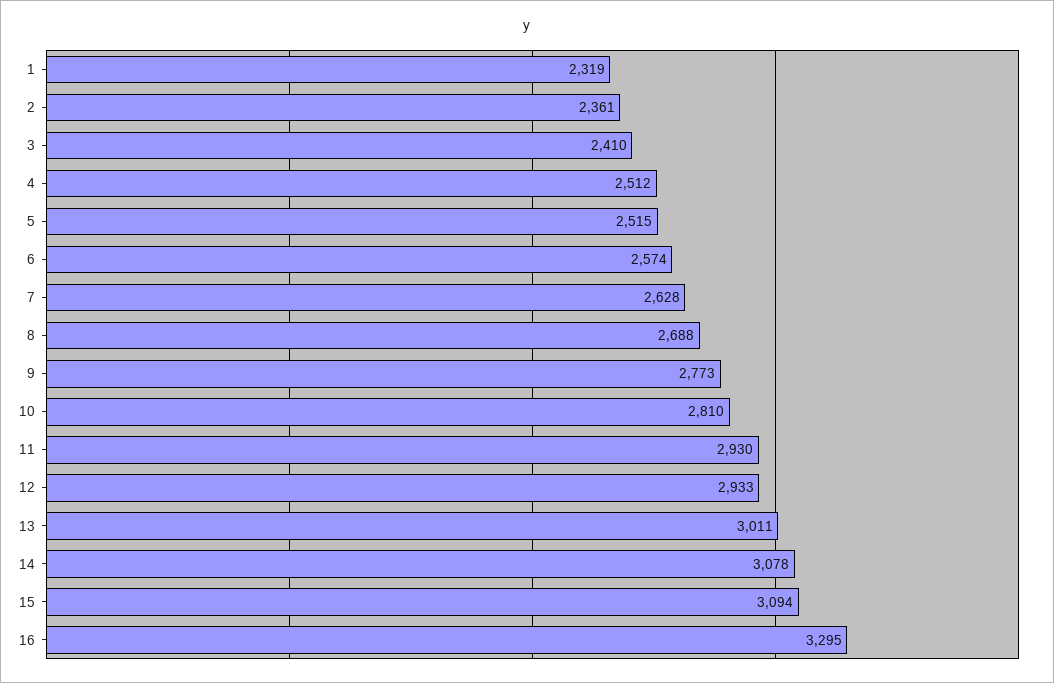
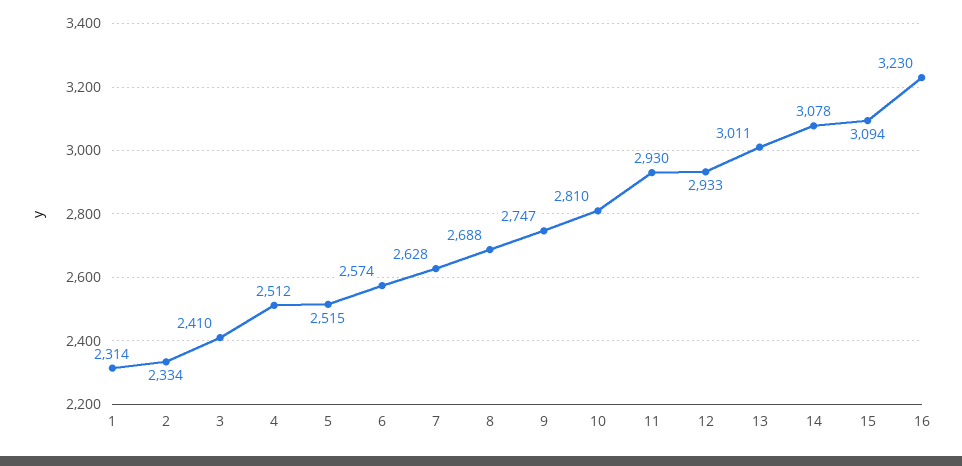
  {
-   "1": 2319,
+   "1": 2314,
-   "2": 2361,
+   "2": 2334,
    "3": 2410,
    "4": 2512,
    "5": 2515,
    "6": 2574,
    "7": 2628,
    "8": 2688,
-   "9": 2773,
+   "9": 2747,
    "10": 2810,
    "11": 2930,
    "12": 2933,
    "13": 3011,
    "14": 3078,
    "15": 3094,
-   "16": 3295
+   "16": 3230
  }

